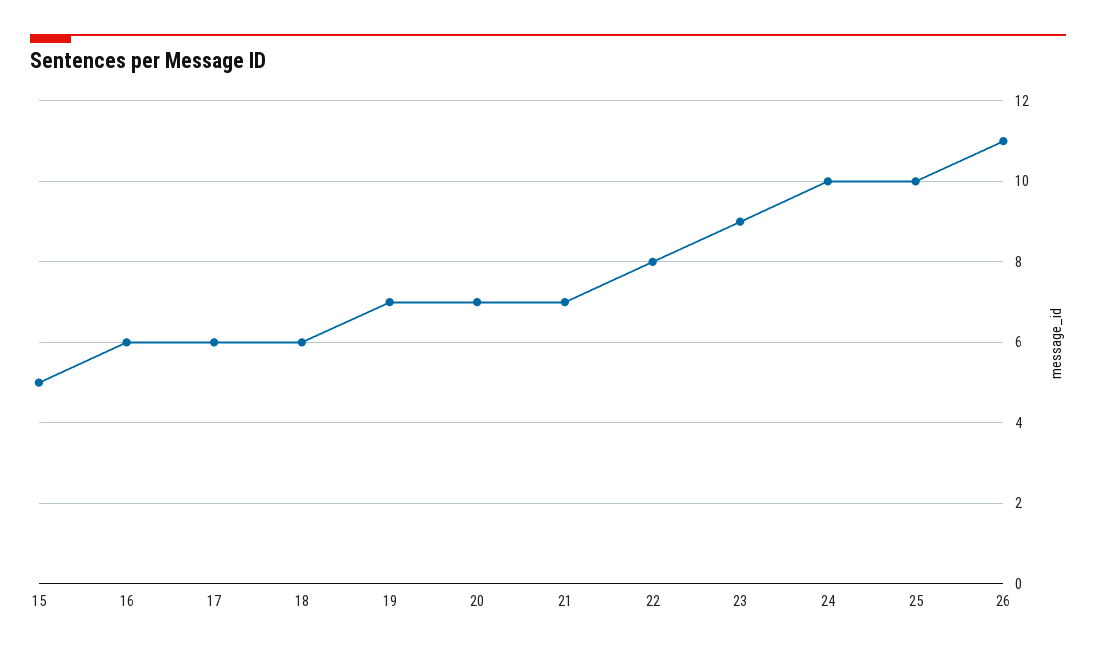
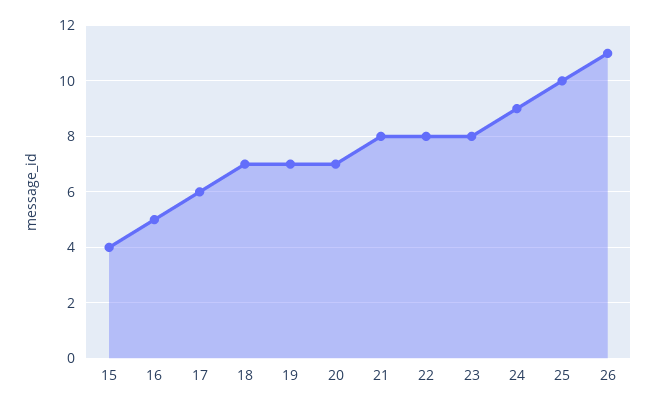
  {
-   "15": 5,
+   "15": 4,
-   "16": 6,
+   "16": 5,
    "17": 6,
-   "18": 6,
+   "18": 7,
    "19": 7,
    "20": 7,
-   "21": 7,
+   "21": 8,
    "22": 8,
-   "23": 9,
+   "23": 8,
-   "24": 10,
+   "24": 9,
    "25": 10,
    "26": 11
  }

